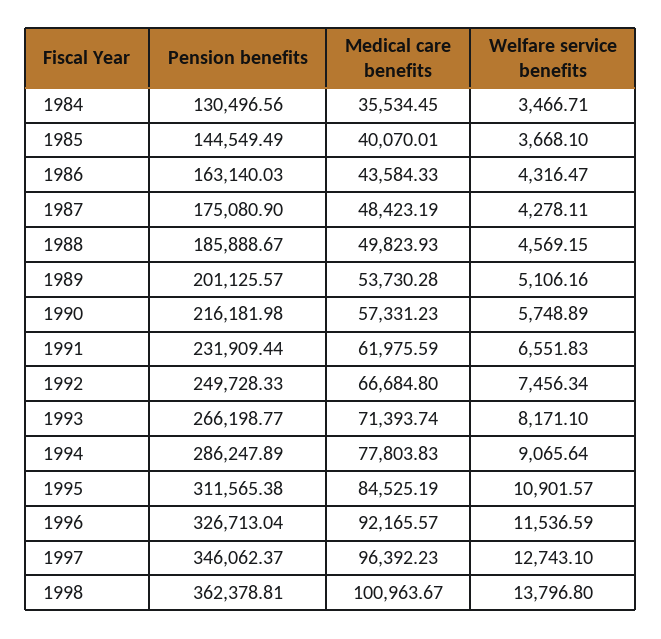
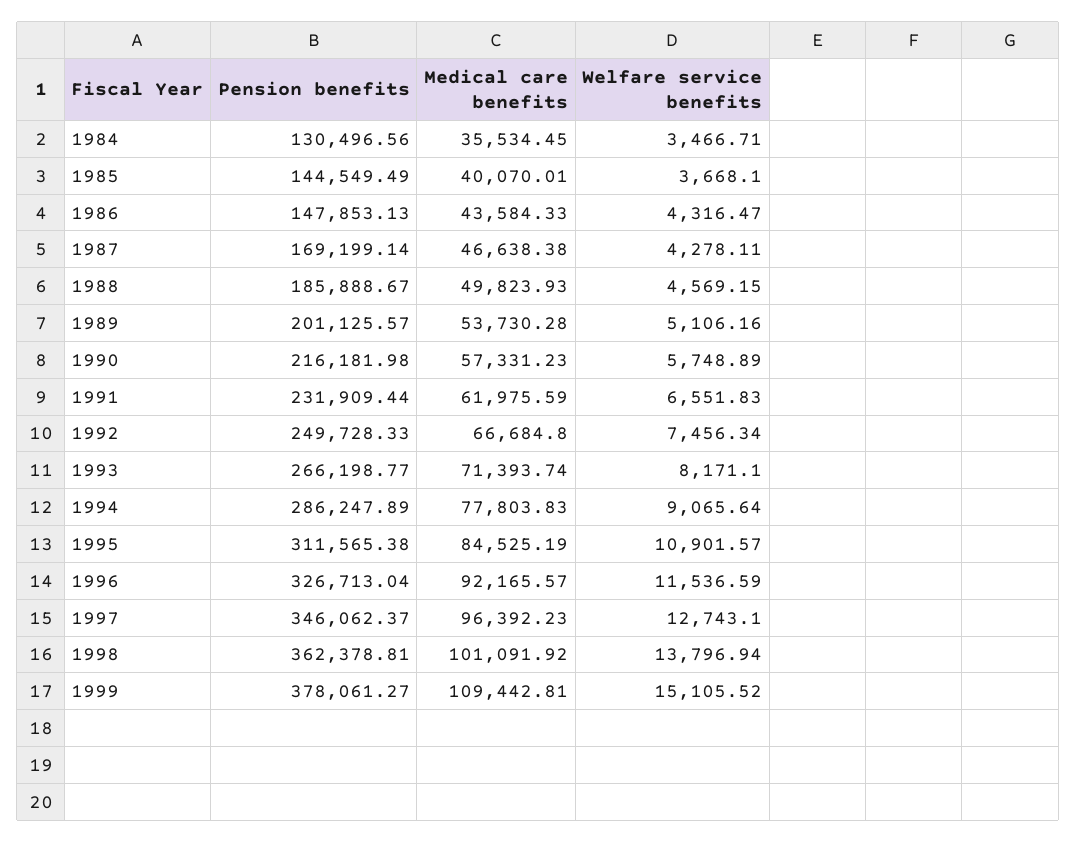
  {
    "Pension benefits": {
      "1984": 130496.56,
      "1985": 144549.49,
-     "1986": 163140.03,
+     "1986": 147853.13,
-     "1987": 175080.9,
+     "1987": 169199.14,
      "1988": 185888.67,
      "1989": 201125.57,
      "1990": 216181.98,
      "1991": 231909.44,
      "1992": 249728.33,
      "1993": 266198.77,
      "1994": 286247.89,
      "1995": 311565.38,
      "1996": 326713.04,
      "1997": 346062.37,
-     "1998": 362378.81
+     "1998": 362378.81,
+     "1999": 378061.27
    },
    "Medical care benefits": {
      "1984": 35534.45,
      "1985": 40070.01,
      "1986": 43584.33,
-     "1987": 48423.19,
+     "1987": 46638.38,
      "1988": 49823.93,
      "1989": 53730.28,
      "1990": 57331.23,
      "1991": 61975.59,
      "1992": 66684.8,
      "1993": 71393.74,
      "1994": 77803.83,
      "1995": 84525.19,
      "1996": 92165.57,
      "1997": 96392.23,
-     "1998": 100963.67
+     "1998": 101091.92,
+     "1999": 109442.81
    },
    "Welfare service benefits": {
      "1984": 3466.71,
      "1985": 3668.1,
      "1986": 4316.47,
      "1987": 4278.11,
      "1988": 4569.15,
      "1989": 5106.16,
      "1990": 5748.89,
      "1991": 6551.83,
      "1992": 7456.34,
      "1993": 8171.1,
      "1994": 9065.64,
      "1995": 10901.57,
      "1996": 11536.59,
      "1997": 12743.1,
-     "1998": 13796.8
+     "1998": 13796.94,
+     "1999": 15105.52
    }
  }

